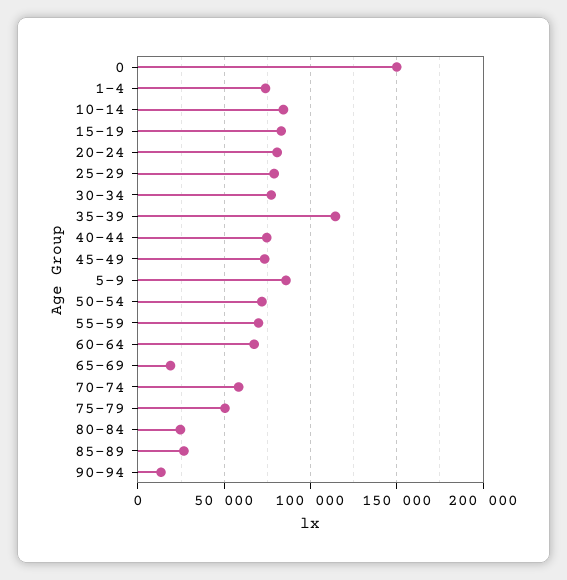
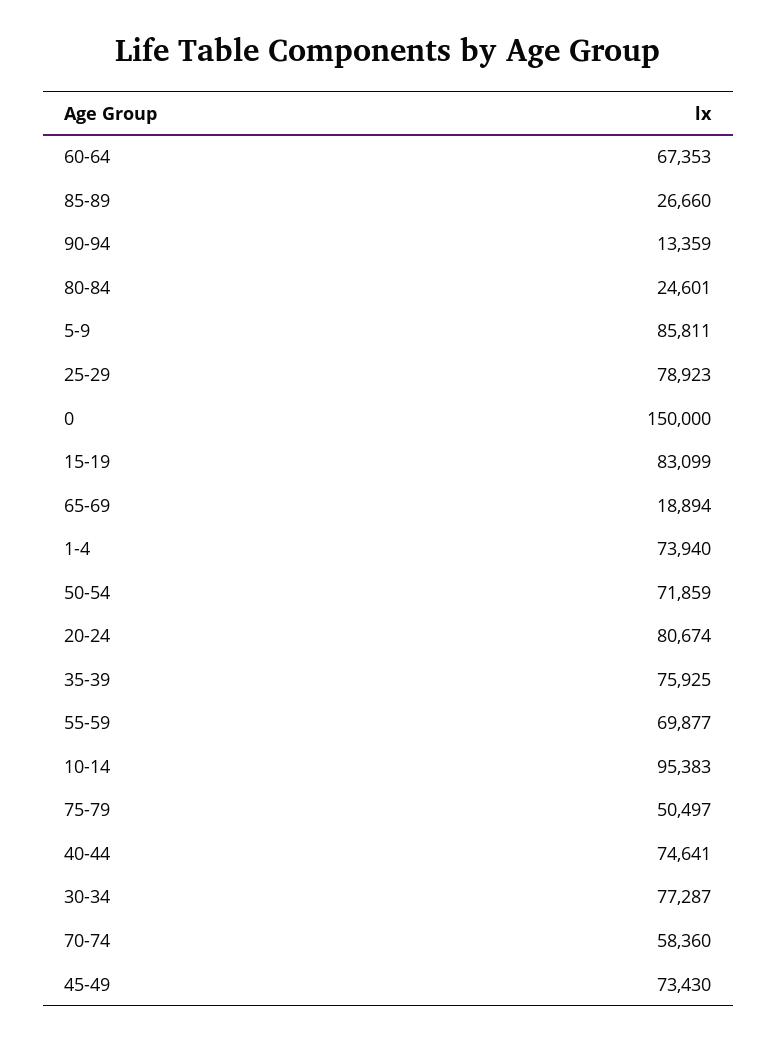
  {
    "0": 150000,
    "1-4": 73940,
-   "10-14": 85000,
+   "10-14": 95383,
    "15-19": 83099,
    "20-24": 80674,
    "25-29": 78923,
    "30-34": 77287,
-   "35-39": 115000,
+   "35-39": 75925,
    "40-44": 74641,
    "45-49": 73430,
    "5-9": 85811,
    "50-54": 71859,
    "55-59": 69877,
    "60-64": 67353,
    "65-69": 18894,
    "70-74": 58360,
    "75-79": 50497,
    "80-84": 24601,
    "85-89": 26660,
    "90-94": 13359
  }

